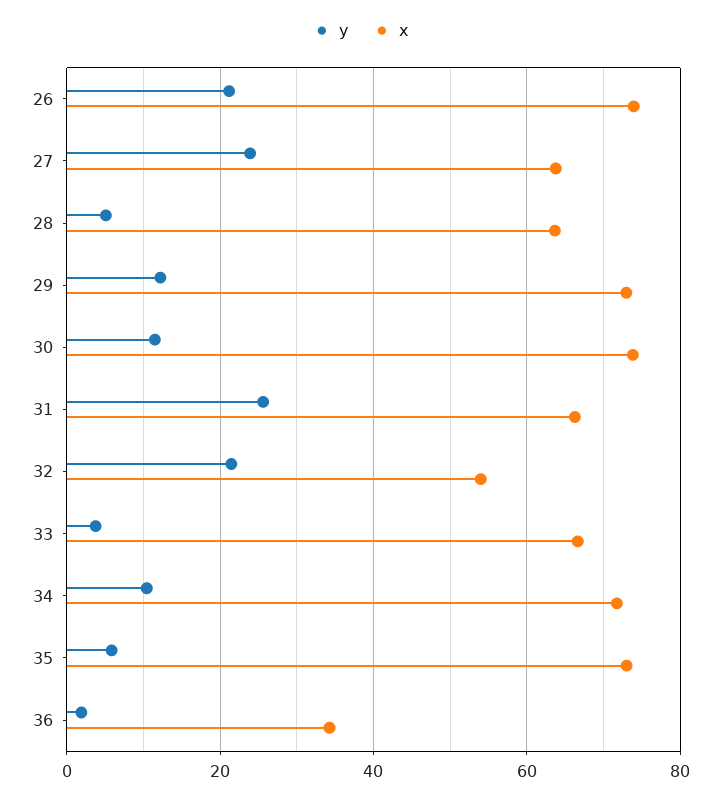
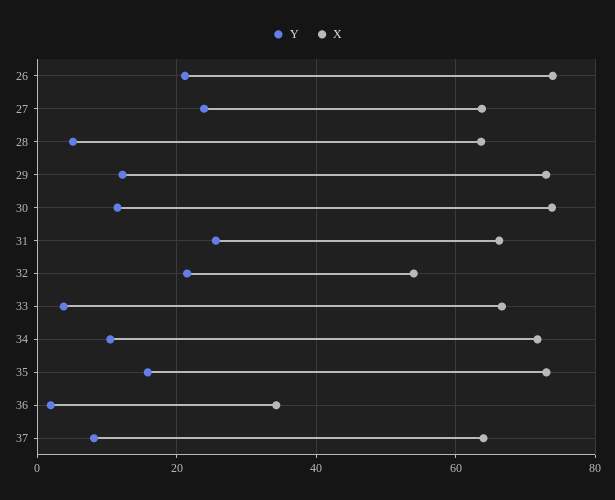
  {
    "y": {
      "26": 22,
      "27": 24,
      "28": 6,
      "29": 12,
      "30": 12,
      "31": 26,
      "32": 22,
      "33": 4,
      "34": 10,
-     "35": 6,
+     "35": 16,
-     "36": 2
+     "36": 2,
+     "37": 8
    },
    "x": {
      "26": 74,
      "27": 64,
      "28": 64,
      "29": 72,
      "30": 74,
      "31": 66,
      "32": 54,
      "33": 66,
      "34": 72,
      "35": 74,
-     "36": 34
+     "36": 34,
+     "37": 64
    }
  }

